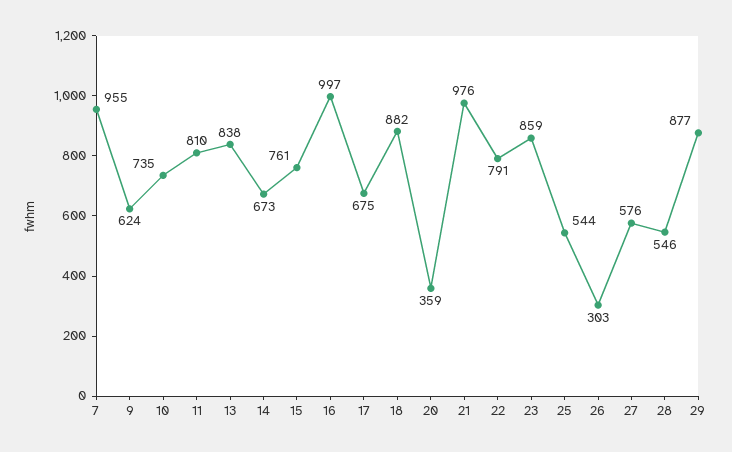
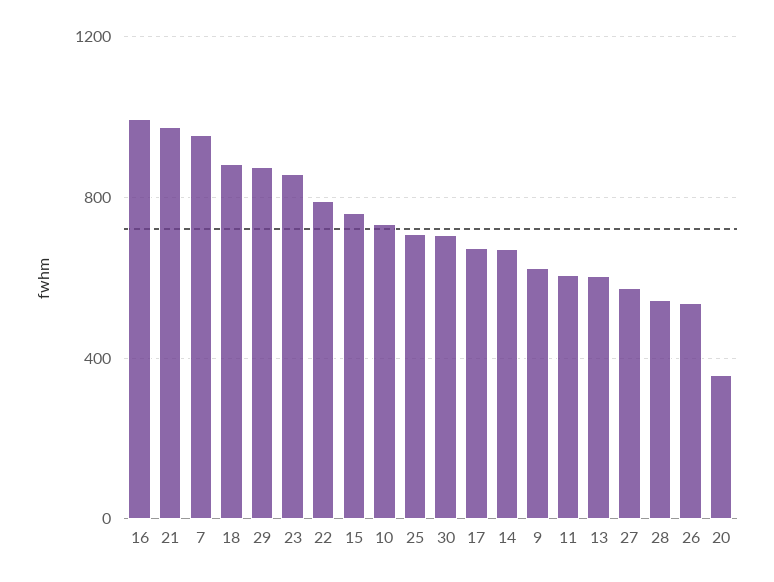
  {
    "7": 955,
    "9": 624,
    "10": 735,
-   "11": 810,
+   "11": 600,
-   "13": 838,
+   "13": 600,
    "14": 673,
    "15": 761,
    "16": 997,
    "17": 675,
    "18": 882,
    "20": 359,
    "21": 976,
    "22": 791,
    "23": 859,
-   "25": 544,
+   "25": 700,
-   "26": 303,
+   "26": 550,
    "27": 576,
    "28": 546,
-   "29": 877
+   "29": 877,
+   "30": 700
  }

